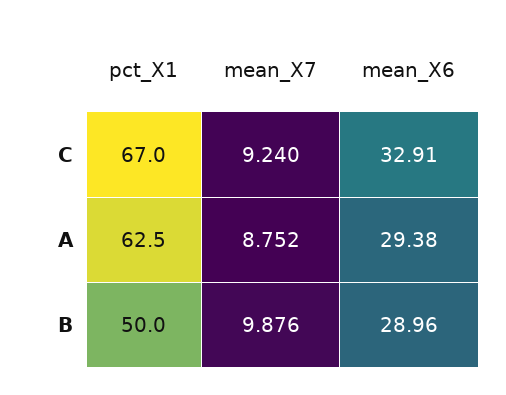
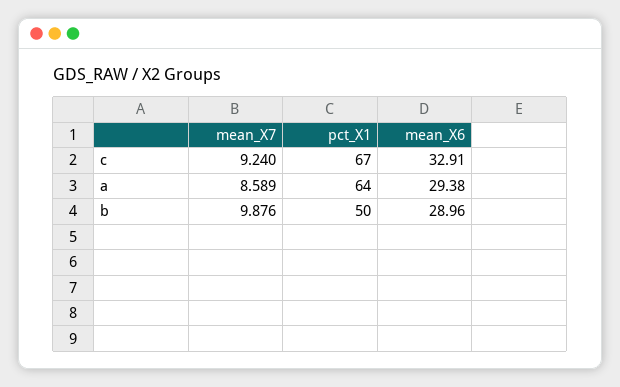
  {
    "pct_X1": {
      "C": 67,
-     "A": 62.5,
+     "A": 64,
      "B": 50
    },
    "mean_X7": {
      "C": 9.24,
-     "A": 8.752,
+     "A": 8.589,
      "B": 9.876
    },
    "mean_X6": {
      "C": 32.91,
      "A": 29.38,
      "B": 28.96
    }
  }

